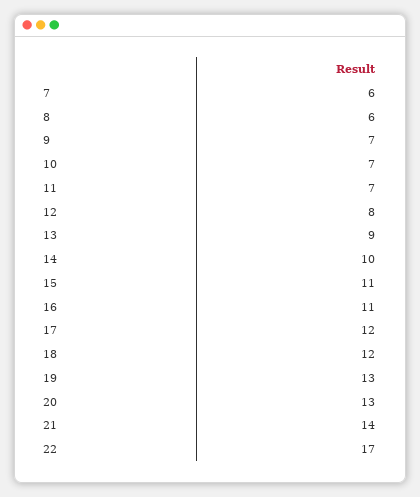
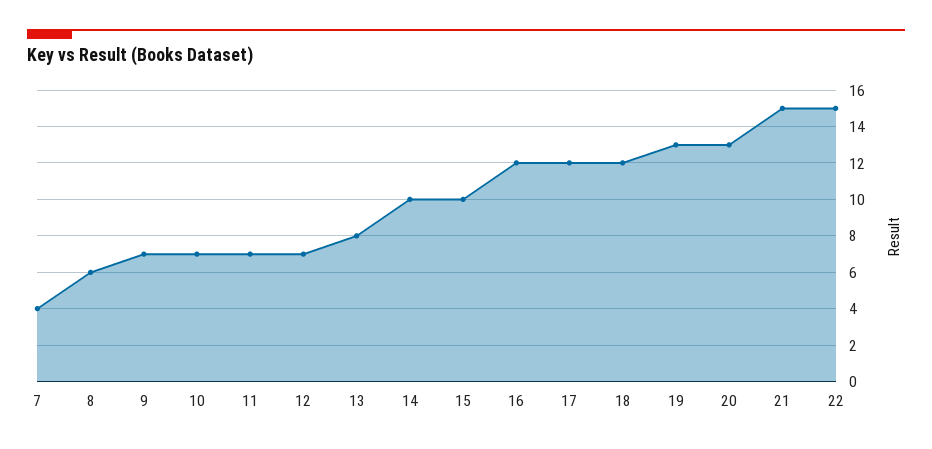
  {
-   "7": 6,
+   "7": 4,
    "8": 6,
    "9": 7,
    "10": 7,
    "11": 7,
-   "12": 8,
+   "12": 7,
-   "13": 9,
+   "13": 8,
    "14": 10,
-   "15": 11,
+   "15": 10,
-   "16": 11,
+   "16": 12,
    "17": 12,
    "18": 12,
    "19": 13,
    "20": 13,
-   "21": 14,
+   "21": 15,
-   "22": 17
+   "22": 15
  }

